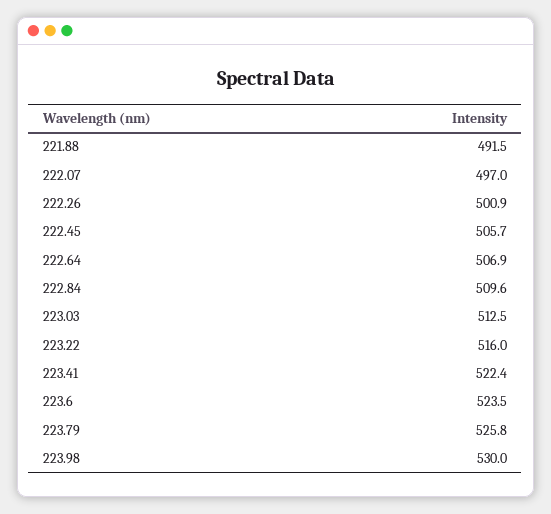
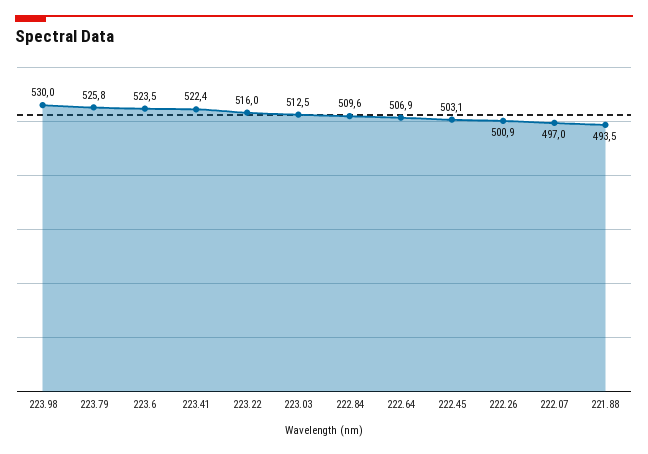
  {
-   "221.88": 491.5,
+   "221.88": 493.5,
    "222.07": 497,
    "222.26": 500.9,
-   "222.45": 505.7,
+   "222.45": 503.1,
    "222.64": 506.9,
    "222.84": 509.6,
    "223.03": 512.5,
    "223.22": 516,
    "223.41": 522.4,
    "223.6": 523.5,
    "223.79": 525.8,
    "223.98": 530
  }

